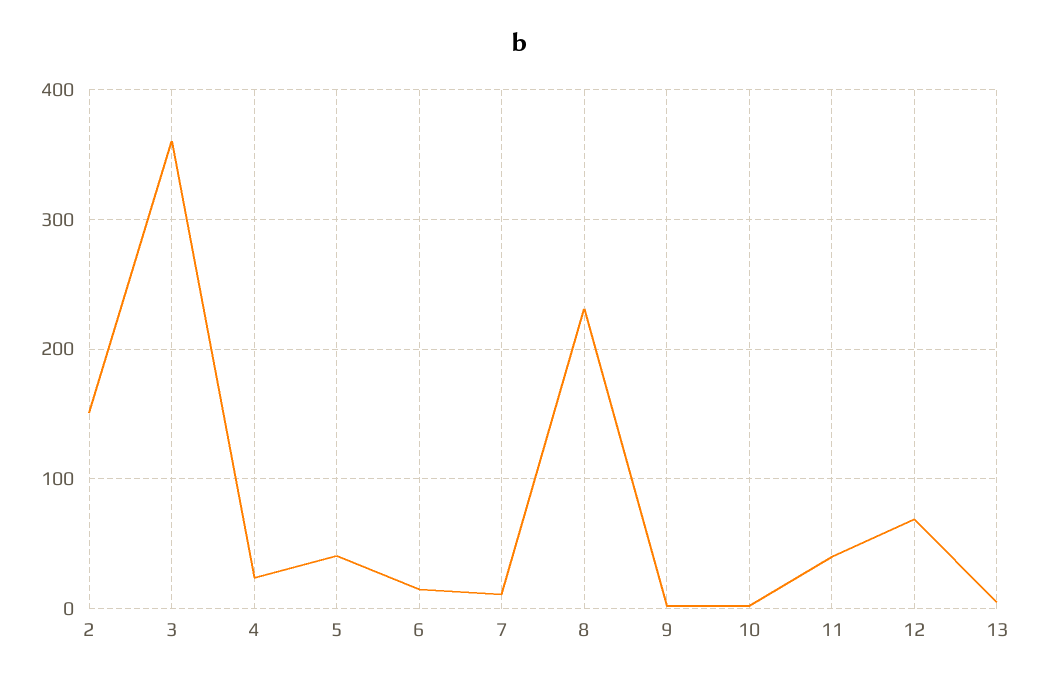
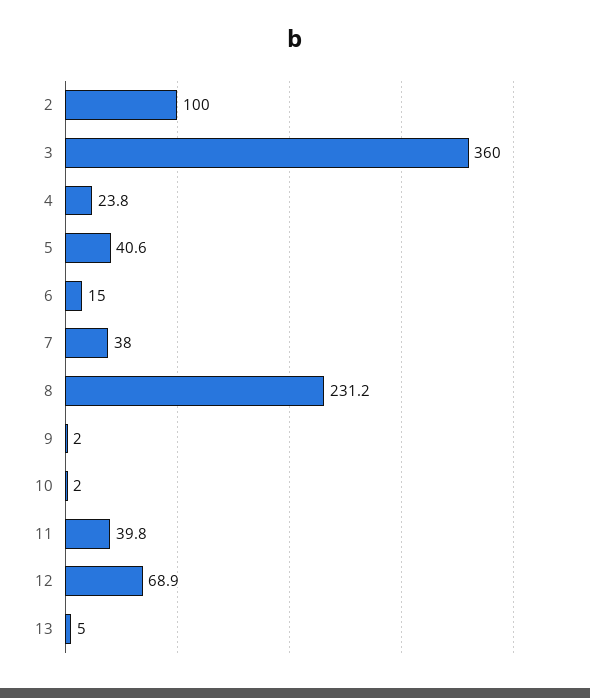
  {
-   "2": 150,
+   "2": 100,
    "3": 360,
    "4": 23.8,
    "5": 40.6,
    "6": 15,
-   "7": 10,
+   "7": 38,
    "8": 231.2,
    "9": 2,
    "10": 2,
    "11": 39.8,
    "12": 68.9,
    "13": 5
  }

